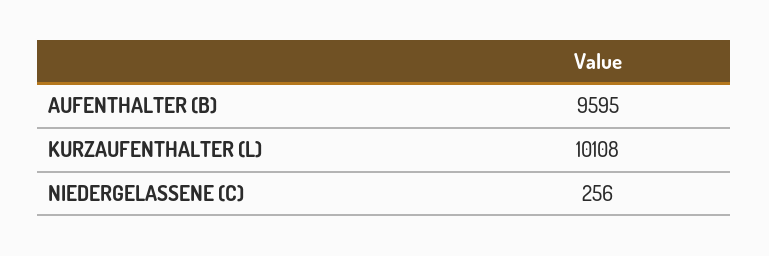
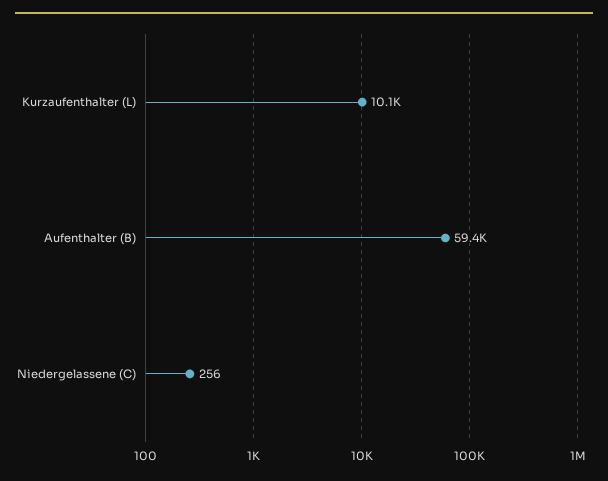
  {
-   "AUFENTHALTER (B)": 9595,
+   "AUFENTHALTER (B)": 59400,
    "KURZAUFENTHALTER (L)": 10108,
    "NIEDERGELASSENE (C)": 256
  }

